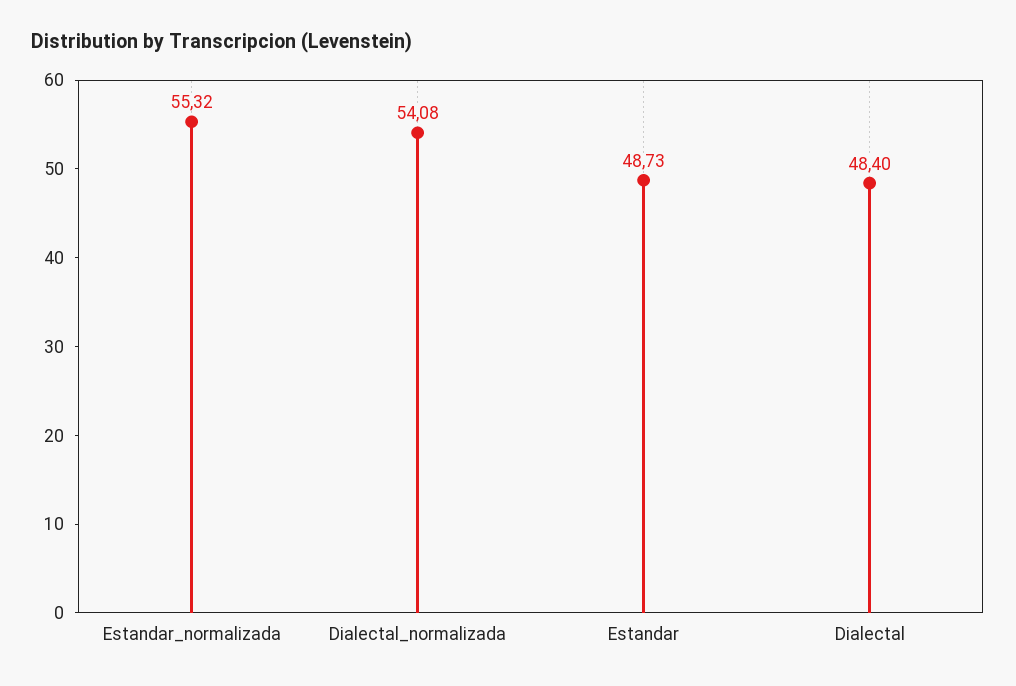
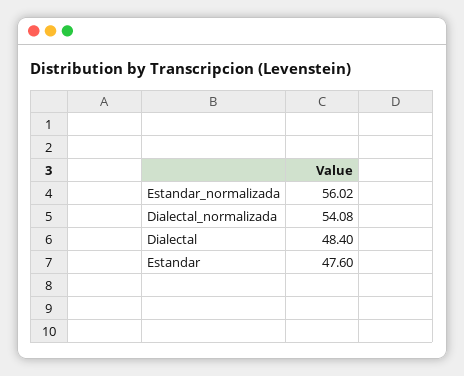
  {
-   "Estandar_normalizada": 55.32,
+   "Estandar_normalizada": 56.02,
    "Dialectal_normalizada": 54.08,
-   "Estandar": 48.73,
+   "Estandar": 47.6,
    "Dialectal": 48.4
  }

